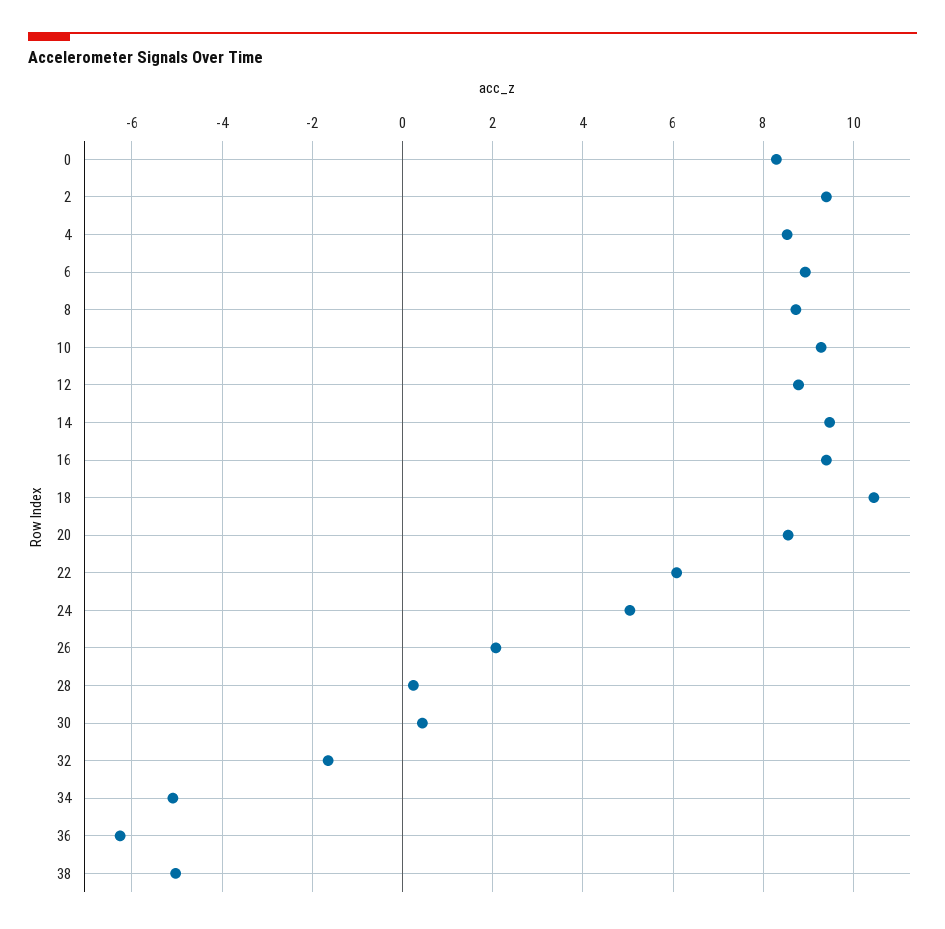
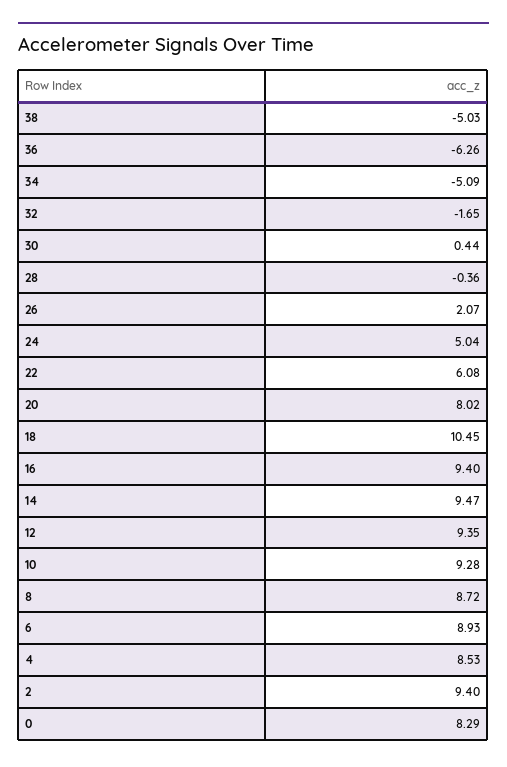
  {
    "0": 8.29,
    "2": 9.4,
    "4": 8.53,
    "6": 8.93,
    "8": 8.72,
    "10": 9.28,
-   "12": 8.8,
+   "12": 9.35,
    "14": 9.47,
    "16": 9.4,
    "18": 10.45,
-   "20": 8.6,
+   "20": 8.02,
    "22": 6.08,
    "24": 5.04,
    "26": 2.07,
-   "28": 0.2,
+   "28": -0.36,
    "30": 0.44,
    "32": -1.65,
    "34": -5.09,
    "36": -6.26,
    "38": -5.03
  }

